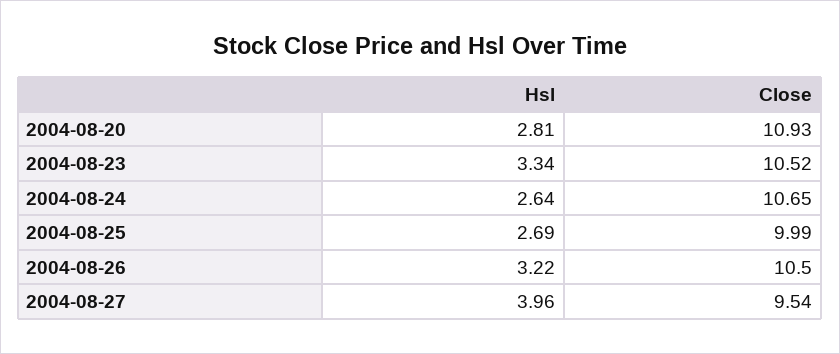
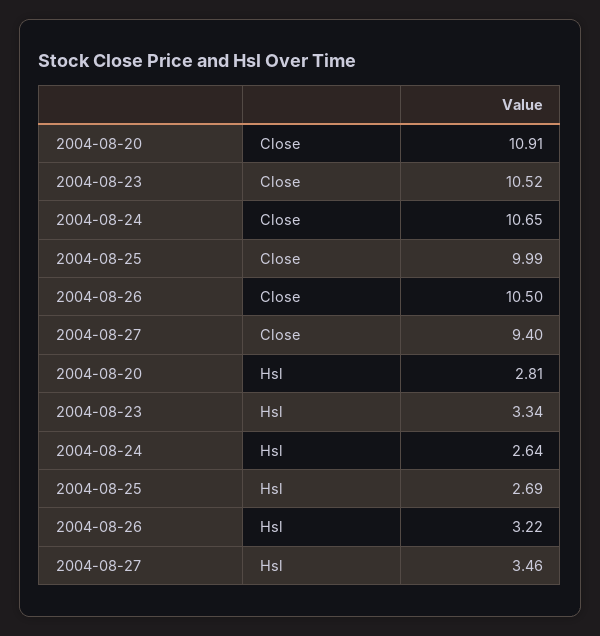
  {
    "Hsl": {
      "2004-08-20": 2.81,
      "2004-08-23": 3.34,
      "2004-08-24": 2.64,
      "2004-08-25": 2.69,
      "2004-08-26": 3.22,
-     "2004-08-27": 3.96
+     "2004-08-27": 3.46
    },
    "Close": {
-     "2004-08-20": 10.93,
+     "2004-08-20": 10.91,
      "2004-08-23": 10.52,
      "2004-08-24": 10.65,
      "2004-08-25": 9.99,
      "2004-08-26": 10.5,
-     "2004-08-27": 9.54
+     "2004-08-27": 9.4
    }
  }

